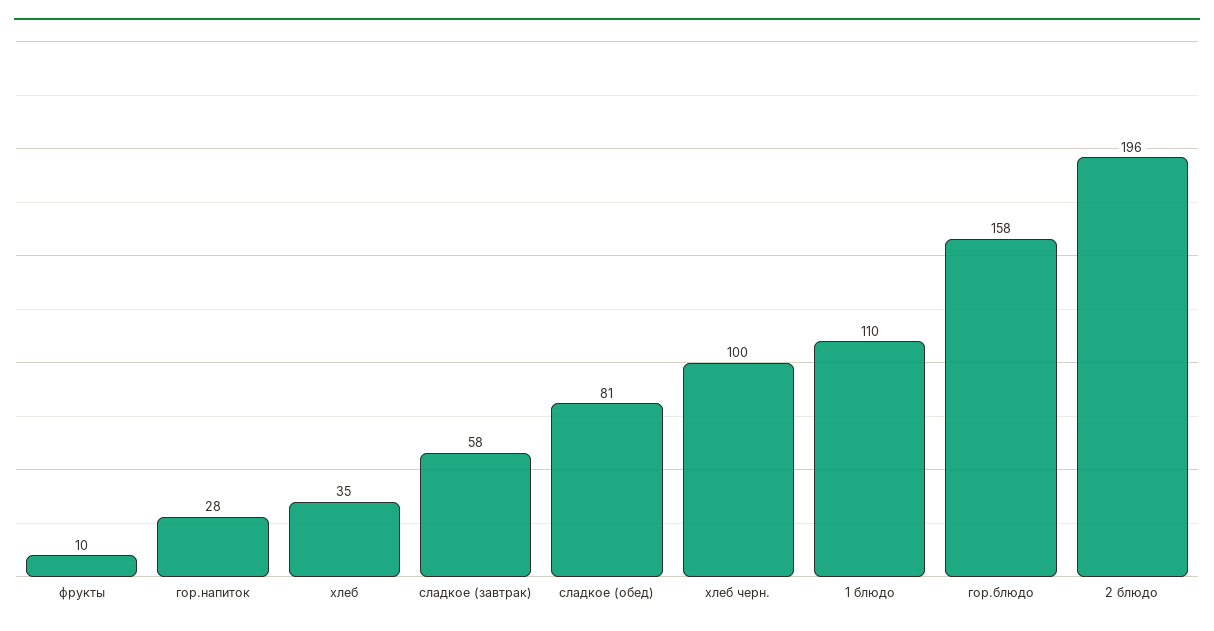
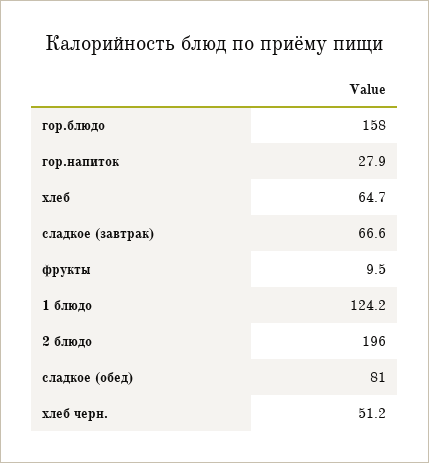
  {
    "фрукты": 9.5,
    "гор.напиток": 27.9,
-   "хлеб": 35,
+   "хлеб": 64.7,
-   "сладкое (завтрак)": 58,
+   "сладкое (завтрак)": 66.6,
    "сладкое (обед)": 81,
-   "хлеб черн.": 100,
+   "хлеб черн.": 51.2,
-   "1 блюдо": 110,
+   "1 блюдо": 124.2,
    "гор.блюдо": 158,
    "2 блюдо": 196
  }

